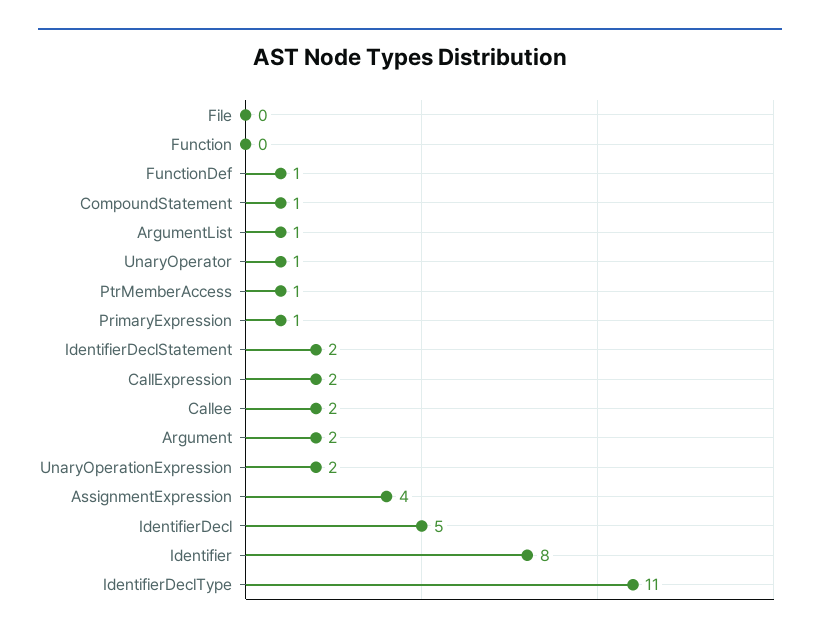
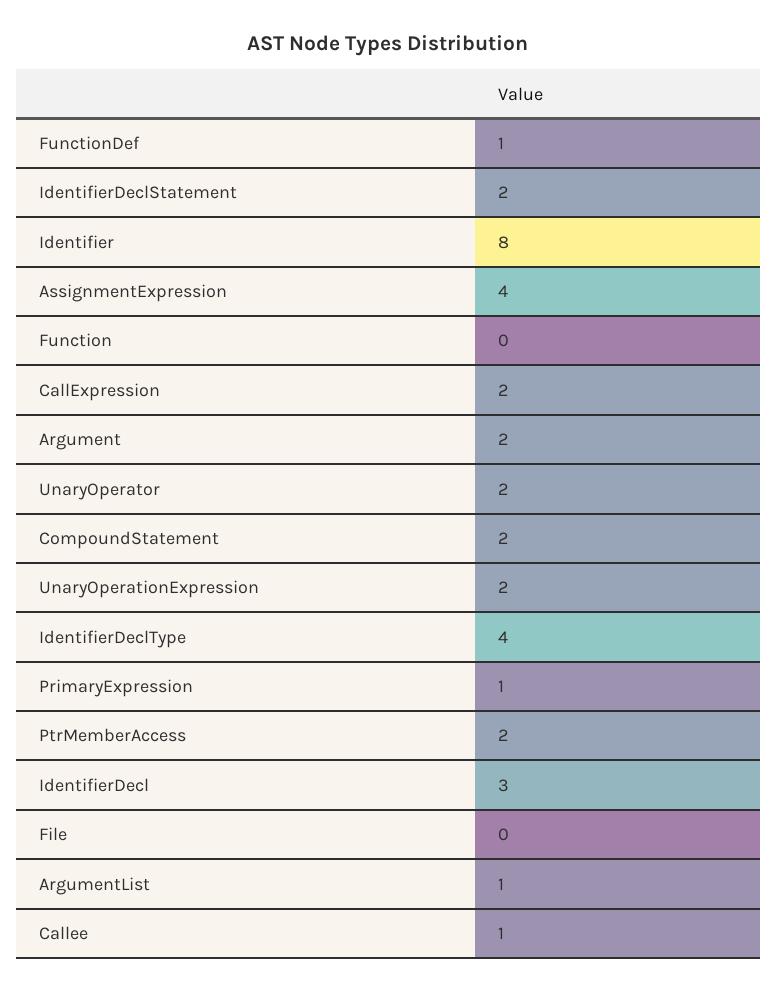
  {
    "File": 0,
    "Function": 0,
    "FunctionDef": 1,
-   "CompoundStatement": 1,
+   "CompoundStatement": 2,
    "ArgumentList": 1,
-   "UnaryOperator": 1,
+   "UnaryOperator": 2,
-   "PtrMemberAccess": 1,
+   "PtrMemberAccess": 2,
    "PrimaryExpression": 1,
    "IdentifierDeclStatement": 2,
    "CallExpression": 2,
-   "Callee": 2,
+   "Callee": 1,
    "Argument": 2,
    "UnaryOperationExpression": 2,
    "AssignmentExpression": 4,
-   "IdentifierDecl": 5,
+   "IdentifierDecl": 3,
    "Identifier": 8,
-   "IdentifierDeclType": 11
+   "IdentifierDeclType": 4
  }

